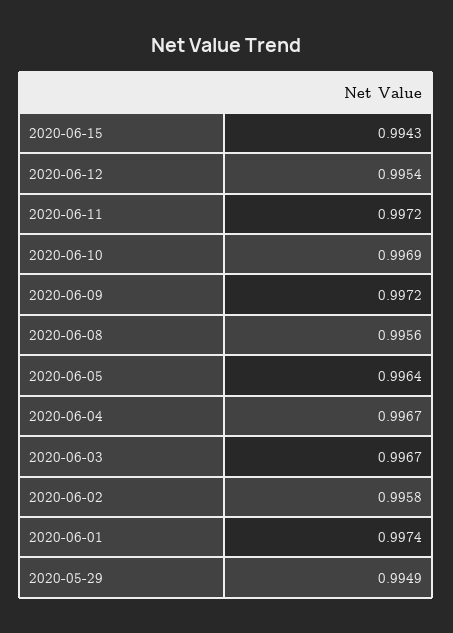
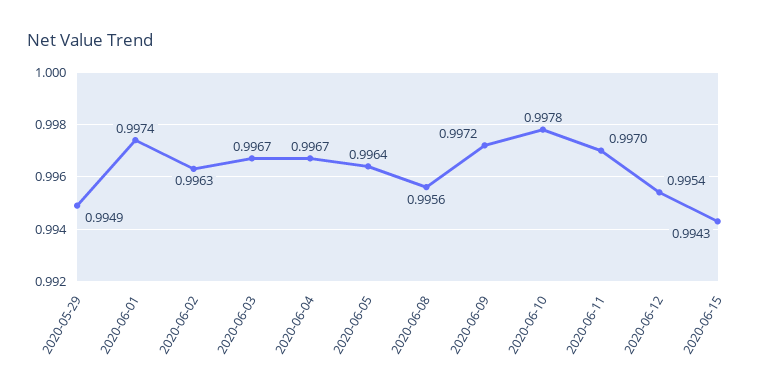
  {
    "2020-06-15": 0.9943,
    "2020-06-12": 0.9954,
-   "2020-06-11": 0.9972,
+   "2020-06-11": 0.997,
-   "2020-06-10": 0.9969,
+   "2020-06-10": 0.9978,
    "2020-06-09": 0.9972,
    "2020-06-08": 0.9956,
    "2020-06-05": 0.9964,
    "2020-06-04": 0.9967,
    "2020-06-03": 0.9967,
-   "2020-06-02": 0.9958,
+   "2020-06-02": 0.9963,
    "2020-06-01": 0.9974,
    "2020-05-29": 0.9949
  }

